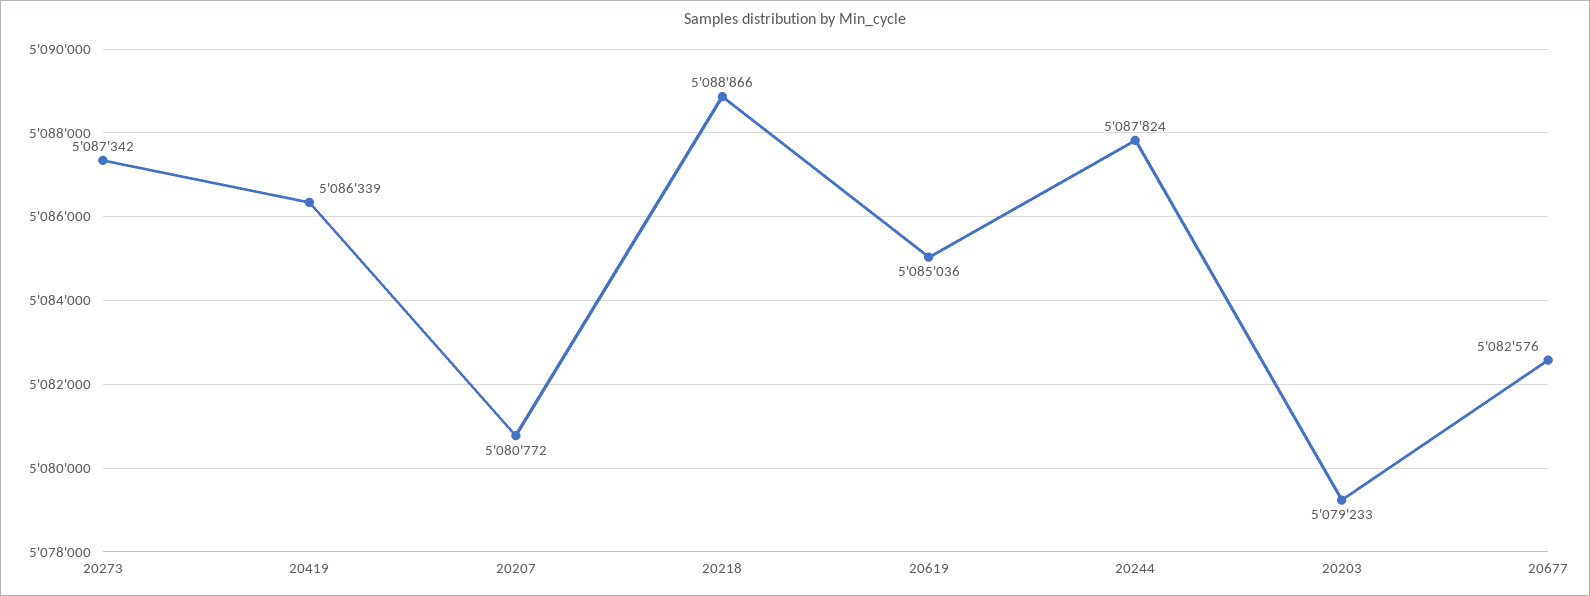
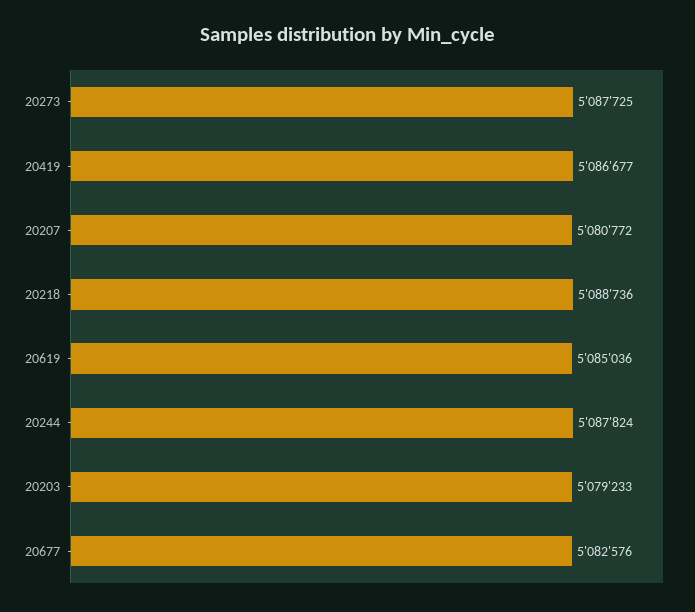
  {
-   "20273": 5087342,
+   "20273": 5087725,
-   "20419": 5086339,
+   "20419": 5086677,
    "20207": 5080772,
-   "20218": 5088866,
+   "20218": 5088736,
    "20619": 5085036,
    "20244": 5087824,
    "20203": 5079233,
    "20677": 5082576
  }

